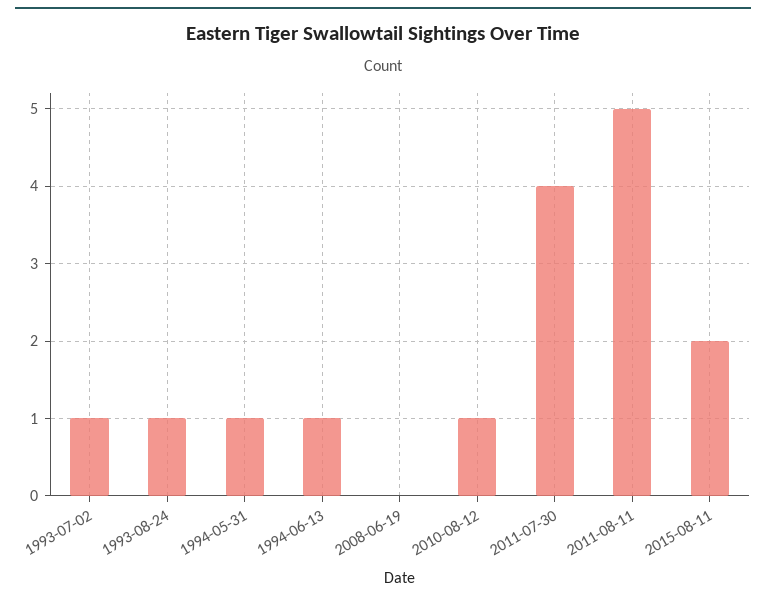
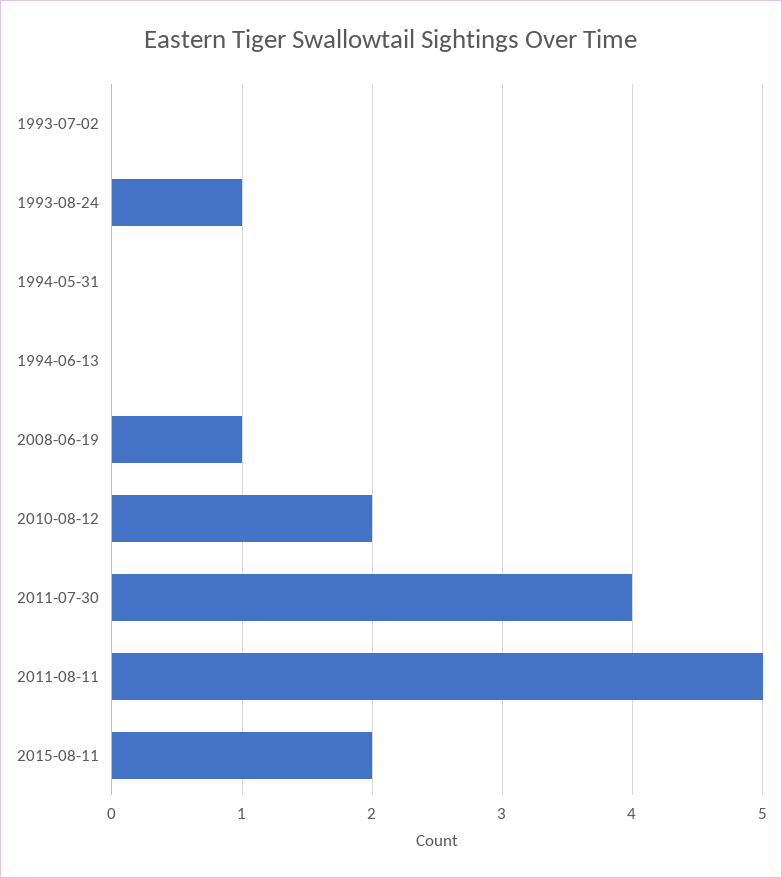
  {
-   "1993-07-02": 1,
+   "1993-07-02": 0,
    "1993-08-24": 1,
-   "1994-05-31": 1,
+   "1994-05-31": 0,
-   "1994-06-13": 1,
+   "1994-06-13": 0,
-   "2008-06-19": 0,
+   "2008-06-19": 1,
-   "2010-08-12": 1,
+   "2010-08-12": 2,
    "2011-07-30": 4,
    "2011-08-11": 5,
    "2015-08-11": 2
  }

